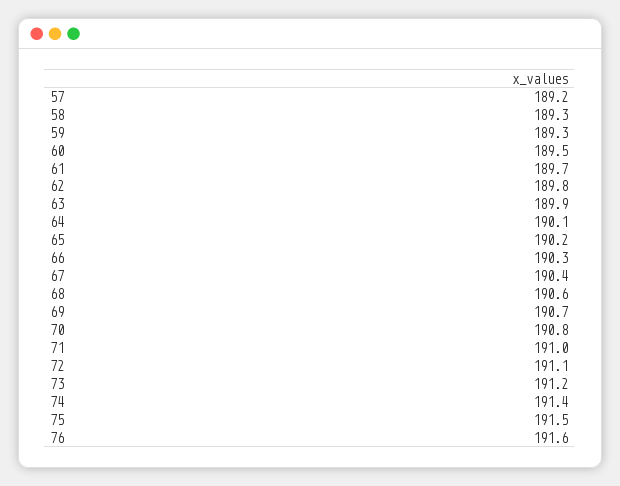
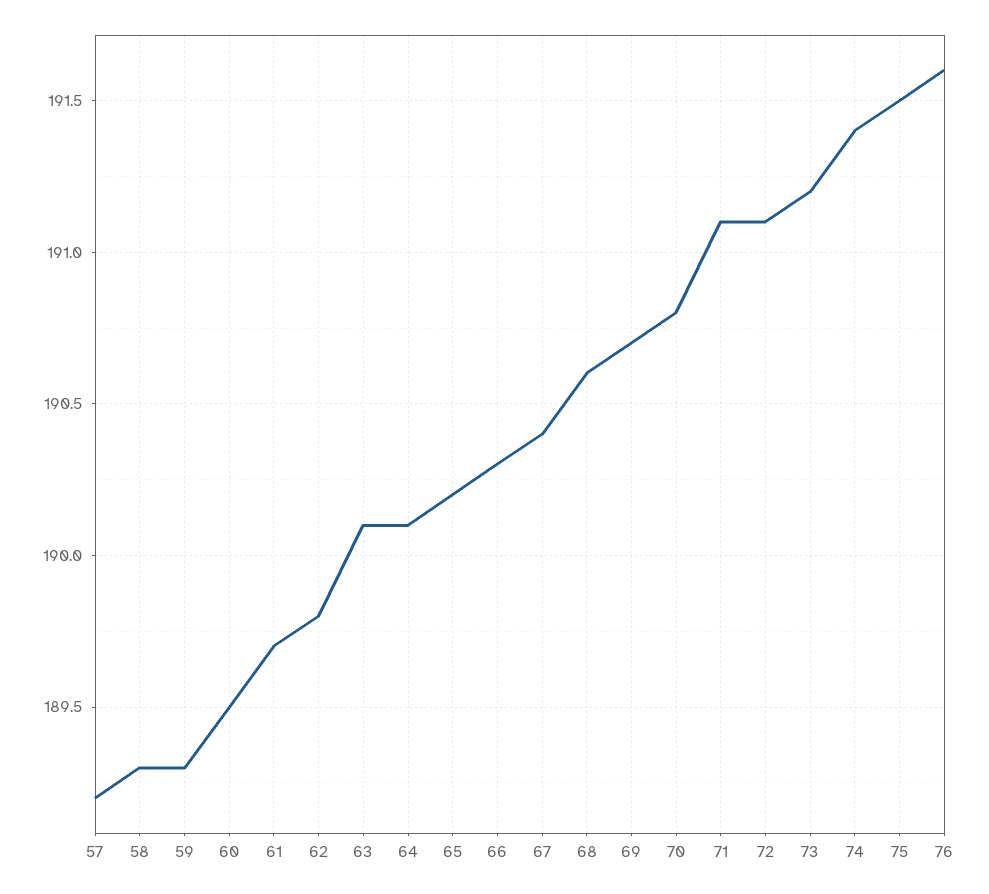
  {
    "57": 189.2,
    "58": 189.3,
    "59": 189.3,
    "60": 189.5,
    "61": 189.7,
    "62": 189.8,
-   "63": 189.9,
+   "63": 190.1,
    "64": 190.1,
    "65": 190.2,
    "66": 190.3,
    "67": 190.4,
    "68": 190.6,
    "69": 190.7,
    "70": 190.8,
-   "71": 191,
+   "71": 191.1,
    "72": 191.1,
    "73": 191.2,
    "74": 191.4,
    "75": 191.5,
    "76": 191.6
  }

